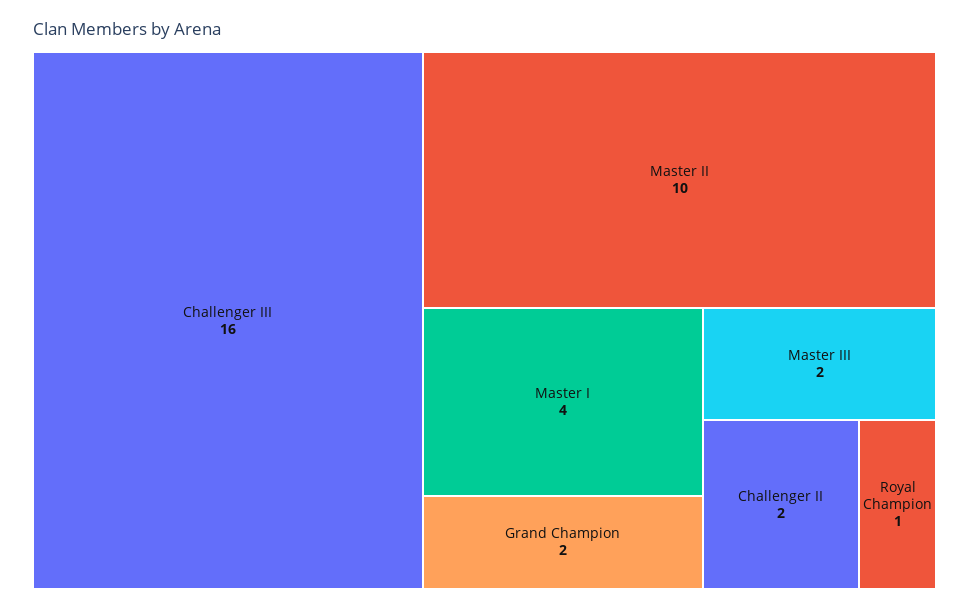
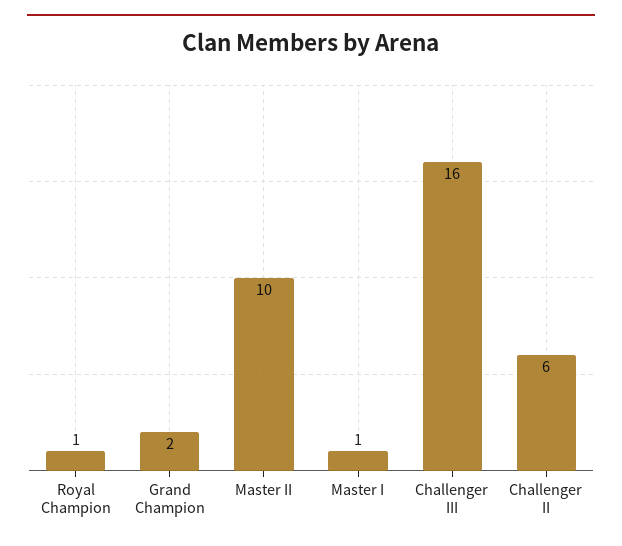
  {
    "Challenger III": 16,
    "Master II": 10,
-   "Master I": 4,
+   "Master I": 1,
    "Grand Champion": 2,
-   "Master III": 2,
-   "Challenger II": 2,
+   "Challenger II": 6,
    "Royal Champion": 1
  }

